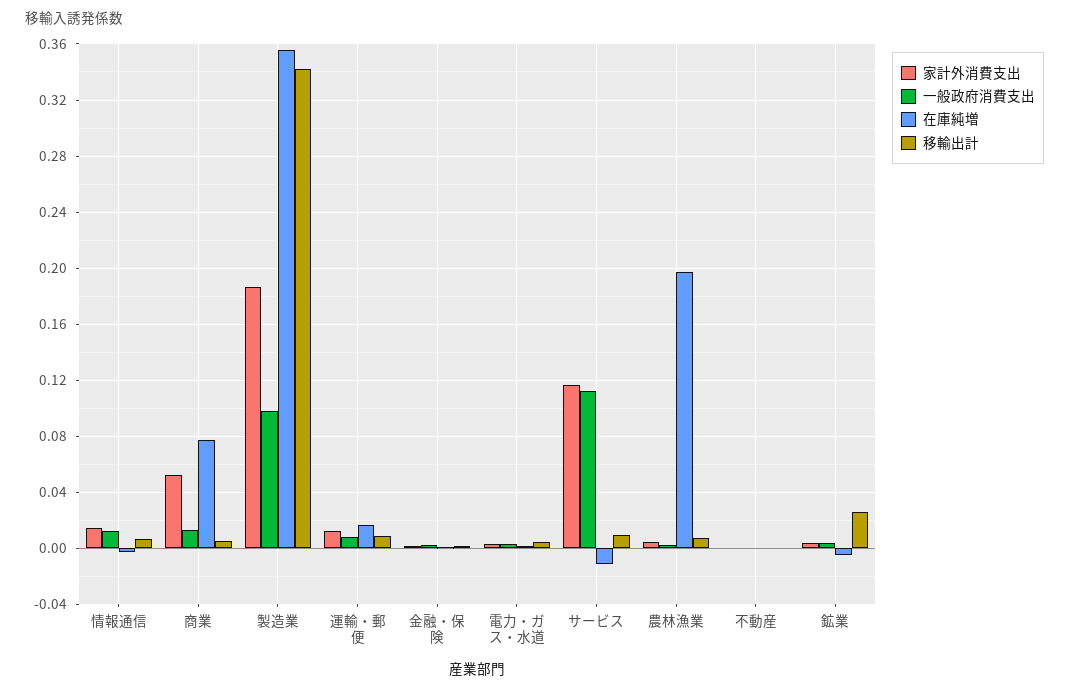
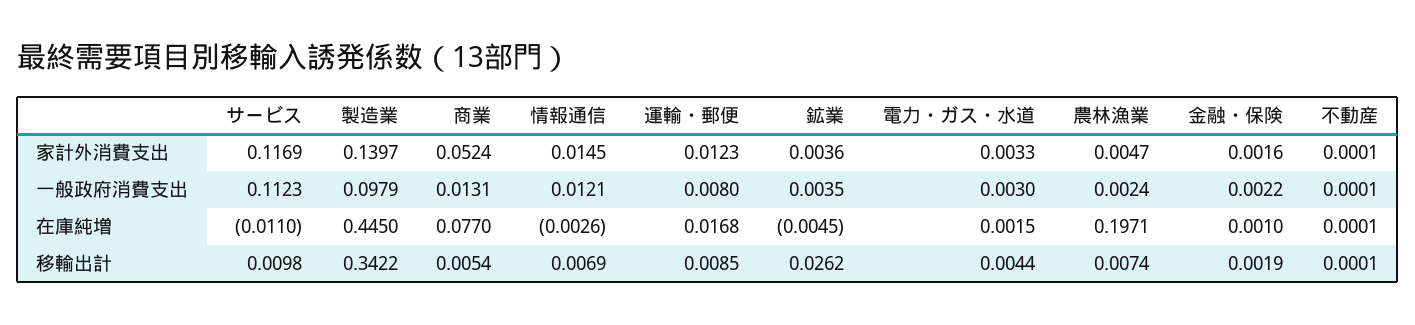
  {
    "家計外消費支出": {
      "情報通信": 0.0145,
      "商業": 0.0524,
-     "製造業": 0.185,
+     "製造業": 0.1397,
      "運輸・郵便": 0.0123,
      "金融・保険": 0.0016,
      "電力・ガス・水道": 0.0033,
      "サービス": 0.1169,
      "農林漁業": 0.0047,
      "不動産": 0.0001,
      "鉱業": 0.0036
    },
    "一般政府消費支出": {
      "情報通信": 0.0121,
      "商業": 0.0131,
      "製造業": 0.0979,
      "運輸・郵便": 0.008,
      "金融・保険": 0.0022,
      "電力・ガス・水道": 0.003,
      "サービス": 0.1123,
      "農林漁業": 0.0024,
      "不動産": 0.0001,
      "鉱業": 0.0035
    },
    "在庫純増": {
      "情報通信": -0.0026,
      "商業": 0.077,
-     "製造業": 0.355,
+     "製造業": 0.445,
      "運輸・郵便": 0.0168,
      "金融・保険": 0.001,
      "電力・ガス・水道": 0.0015,
      "サービス": -0.011,
      "農林漁業": 0.1971,
      "不動産": 0.0001,
      "鉱業": -0.0045
    },
    "移輸出計": {
      "情報通信": 0.0069,
      "商業": 0.0054,
      "製造業": 0.3422,
      "運輸・郵便": 0.0085,
      "金融・保険": 0.0019,
      "電力・ガス・水道": 0.0044,
      "サービス": 0.0098,
      "農林漁業": 0.0074,
      "不動産": 0.0001,
      "鉱業": 0.0262
    }
  }

